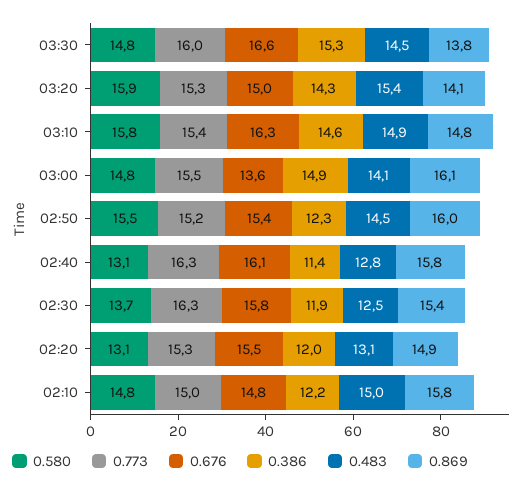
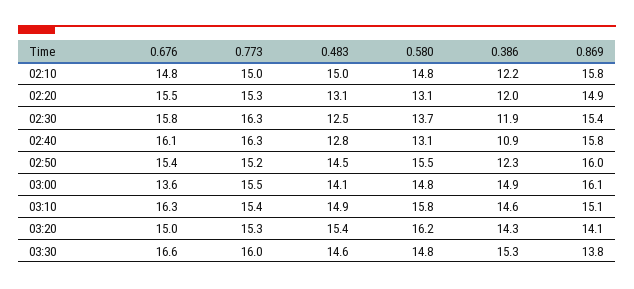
  {
    "0.580": {
      "03:30": 14.8,
-     "03:20": 15.9,
+     "03:20": 16.2,
      "03:10": 15.8,
      "03:00": 14.8,
      "02:50": 15.5,
      "02:40": 13.1,
      "02:30": 13.7,
      "02:20": 13.1,
      "02:10": 14.8
    },
    "0.773": {
      "03:30": 16,
      "03:20": 15.3,
      "03:10": 15.4,
      "03:00": 15.5,
      "02:50": 15.2,
      "02:40": 16.3,
      "02:30": 16.3,
      "02:20": 15.3,
      "02:10": 15
    },
    "0.676": {
      "03:30": 16.6,
      "03:20": 15,
      "03:10": 16.3,
      "03:00": 13.6,
      "02:50": 15.4,
      "02:40": 16.1,
      "02:30": 15.8,
      "02:20": 15.5,
      "02:10": 14.8
    },
    "0.386": {
      "03:30": 15.3,
      "03:20": 14.3,
      "03:10": 14.6,
      "03:00": 14.9,
      "02:50": 12.3,
-     "02:40": 11.4,
+     "02:40": 10.9,
      "02:30": 11.9,
      "02:20": 12,
      "02:10": 12.2
    },
    "0.483": {
-     "03:30": 14.5,
+     "03:30": 14.6,
      "03:20": 15.4,
      "03:10": 14.9,
      "03:00": 14.1,
      "02:50": 14.5,
      "02:40": 12.8,
      "02:30": 12.5,
      "02:20": 13.1,
      "02:10": 15
    },
    "0.869": {
      "03:30": 13.8,
      "03:20": 14.1,
-     "03:10": 14.8,
+     "03:10": 15.1,
      "03:00": 16.1,
      "02:50": 16,
      "02:40": 15.8,
      "02:30": 15.4,
      "02:20": 14.9,
      "02:10": 15.8
    }
  }

